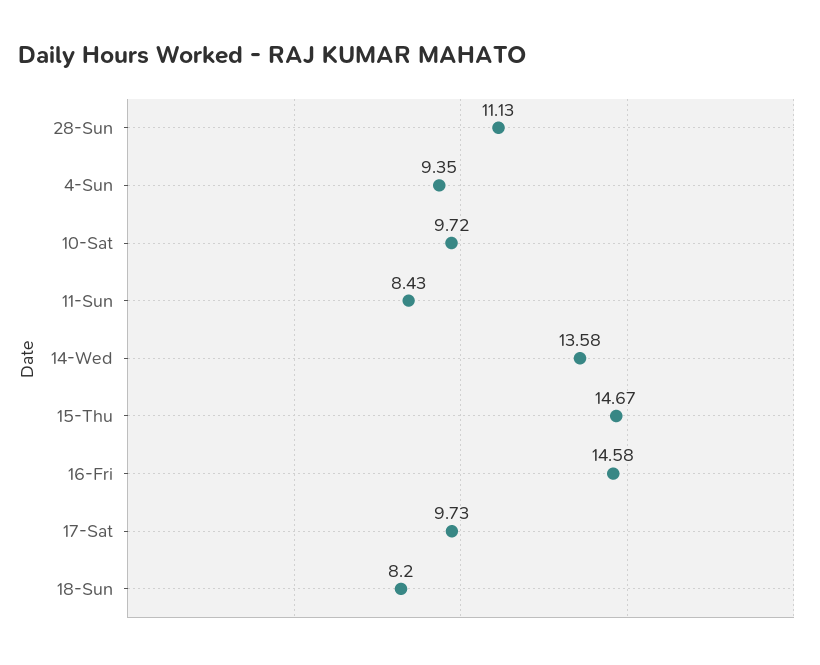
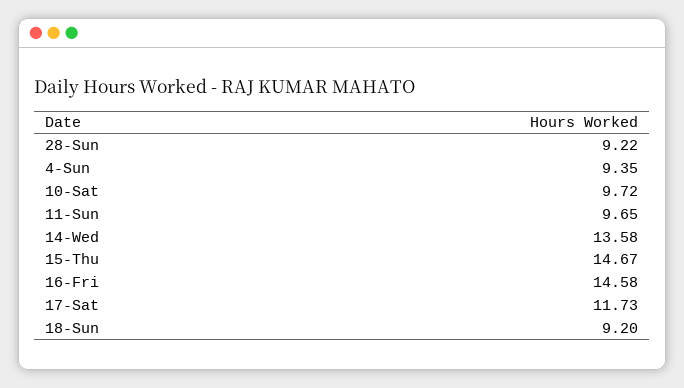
  {
-   "28-Sun": 11.13,
+   "28-Sun": 9.22,
    "4-Sun": 9.35,
    "10-Sat": 9.72,
-   "11-Sun": 8.43,
+   "11-Sun": 9.65,
    "14-Wed": 13.58,
    "15-Thu": 14.67,
    "16-Fri": 14.58,
-   "17-Sat": 9.73,
+   "17-Sat": 11.73,
-   "18-Sun": 8.2
+   "18-Sun": 9.2
  }

